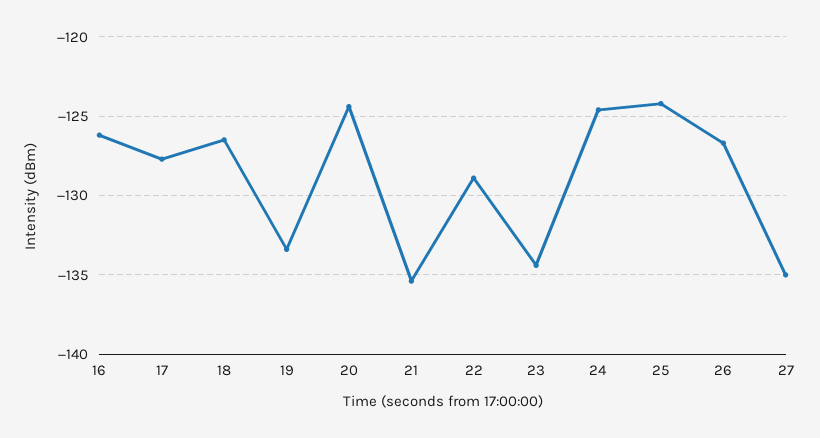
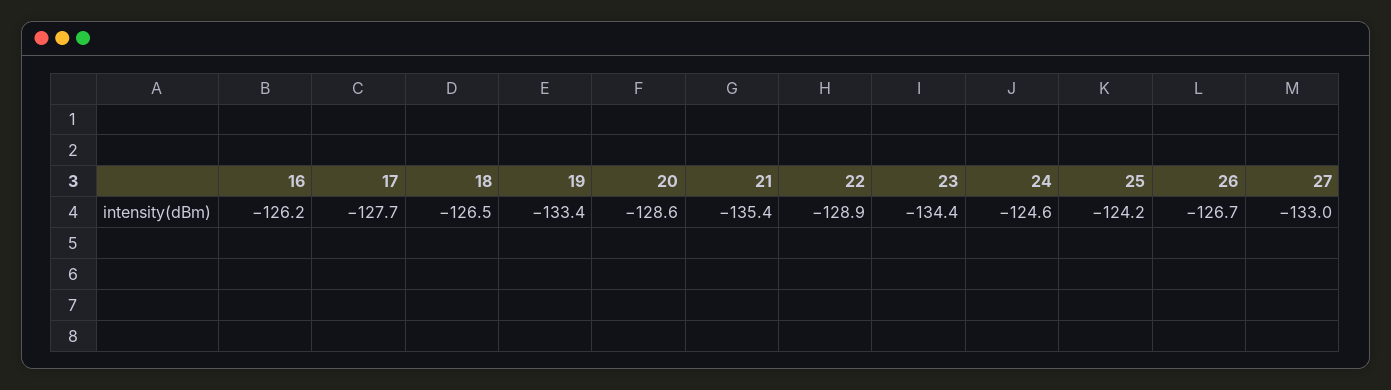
  {
    "16": -126.2,
    "17": -127.7,
    "18": -126.5,
    "19": -133.4,
-   "20": -124.5,
+   "20": -128.6,
    "21": -135.4,
    "22": -128.9,
    "23": -134.4,
    "24": -124.6,
    "25": -124.2,
    "26": -126.7,
-   "27": -135
+   "27": -133
  }

